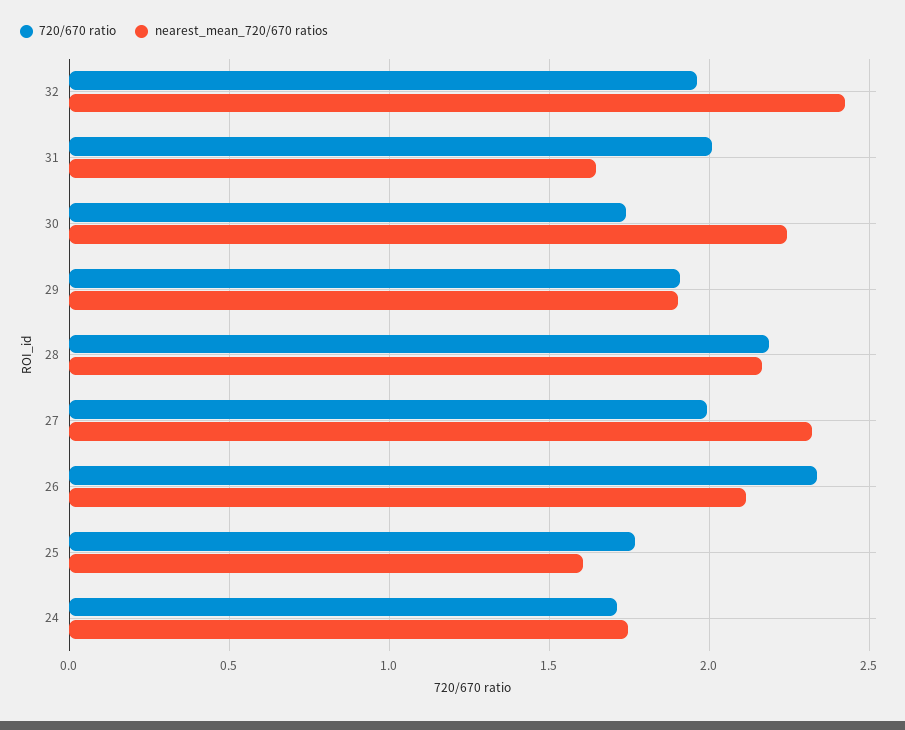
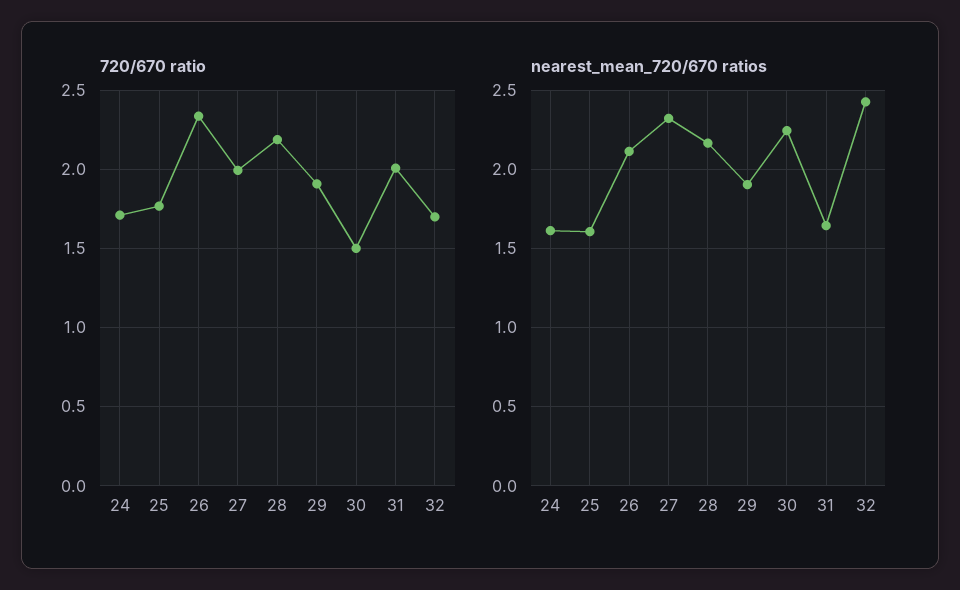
  {
    "720/670 ratio": {
-     "32": 1.95,
+     "32": 1.7,
      "31": 2,
-     "30": 1.75,
+     "30": 1.5,
      "29": 1.9,
      "28": 2.2,
      "27": 2,
      "26": 2.35,
      "25": 1.75,
      "24": 1.7
    },
    "nearest_mean_720/670 ratios": {
      "32": 2.45,
      "31": 1.65,
      "30": 2.25,
      "29": 1.9,
      "28": 2.15,
      "27": 2.3,
      "26": 2.1,
      "25": 1.6,
-     "24": 1.75
+     "24": 1.6
    }
  }

